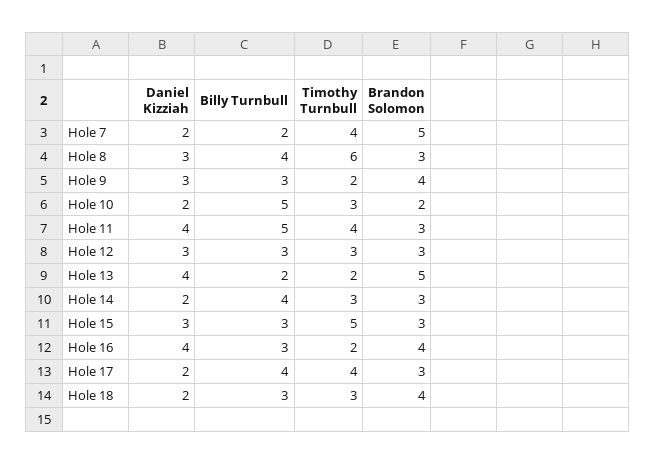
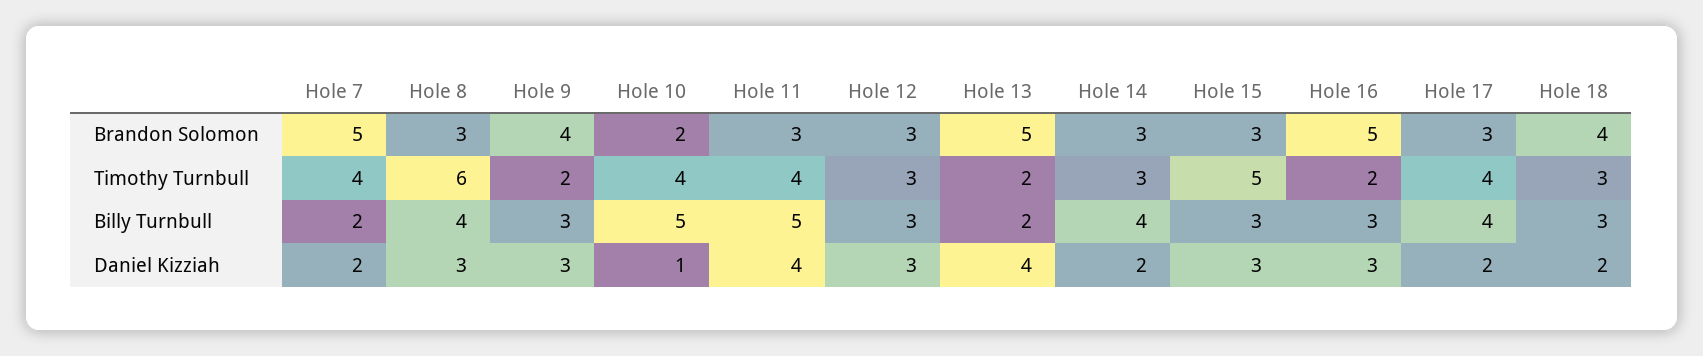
  {
    "Daniel Kizziah": {
      "Hole 7": 2,
      "Hole 8": 3,
      "Hole 9": 3,
-     "Hole 10": 2,
+     "Hole 10": 1,
      "Hole 11": 4,
      "Hole 12": 3,
      "Hole 13": 4,
      "Hole 14": 2,
      "Hole 15": 3,
-     "Hole 16": 4,
+     "Hole 16": 3,
      "Hole 17": 2,
      "Hole 18": 2
    },
    "Billy Turnbull": {
      "Hole 7": 2,
      "Hole 8": 4,
      "Hole 9": 3,
      "Hole 10": 5,
      "Hole 11": 5,
      "Hole 12": 3,
      "Hole 13": 2,
      "Hole 14": 4,
      "Hole 15": 3,
      "Hole 16": 3,
      "Hole 17": 4,
      "Hole 18": 3
    },
    "Timothy Turnbull": {
      "Hole 7": 4,
      "Hole 8": 6,
      "Hole 9": 2,
-     "Hole 10": 3,
+     "Hole 10": 4,
      "Hole 11": 4,
      "Hole 12": 3,
      "Hole 13": 2,
      "Hole 14": 3,
      "Hole 15": 5,
      "Hole 16": 2,
      "Hole 17": 4,
      "Hole 18": 3
    },
    "Brandon Solomon": {
      "Hole 7": 5,
      "Hole 8": 3,
      "Hole 9": 4,
      "Hole 10": 2,
      "Hole 11": 3,
      "Hole 12": 3,
      "Hole 13": 5,
      "Hole 14": 3,
      "Hole 15": 3,
-     "Hole 16": 4,
+     "Hole 16": 5,
      "Hole 17": 3,
      "Hole 18": 4
    }
  }

